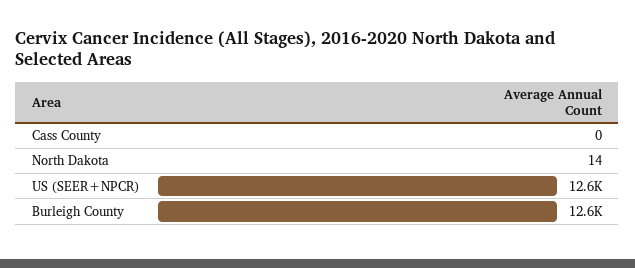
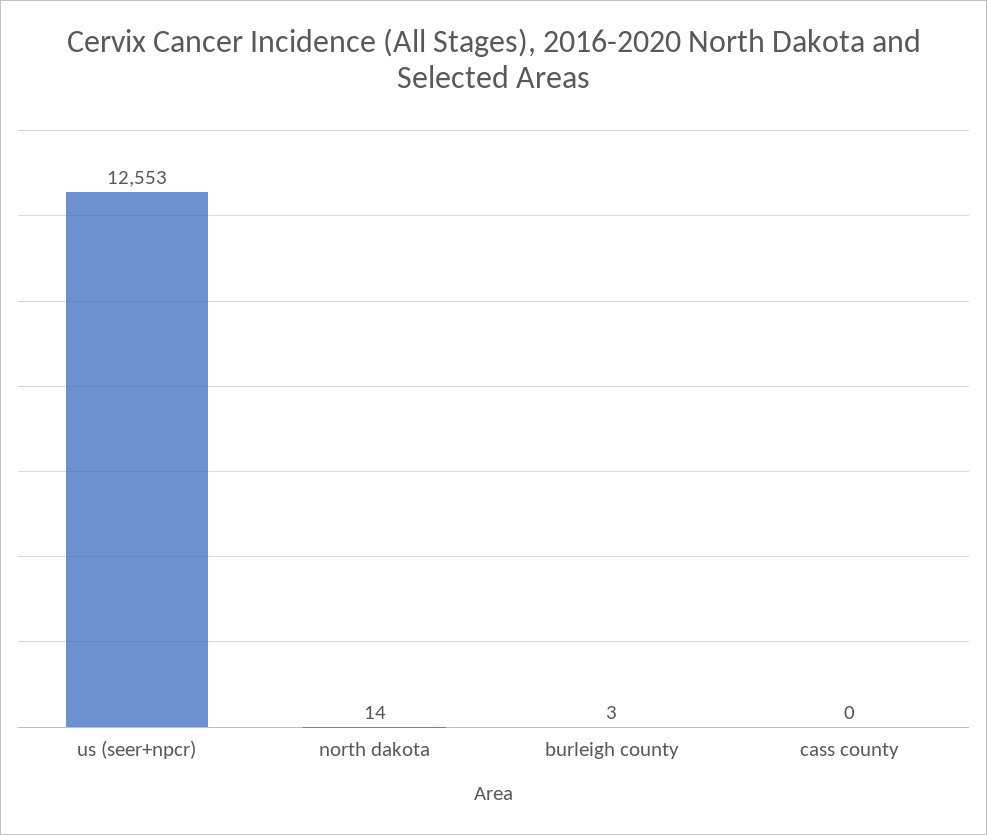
  {
    "Cass County": 0,
    "North Dakota": 14,
    "US (SEER+NPCR)": 12553,
-   "Burleigh County": 12600
+   "Burleigh County": 3
  }

